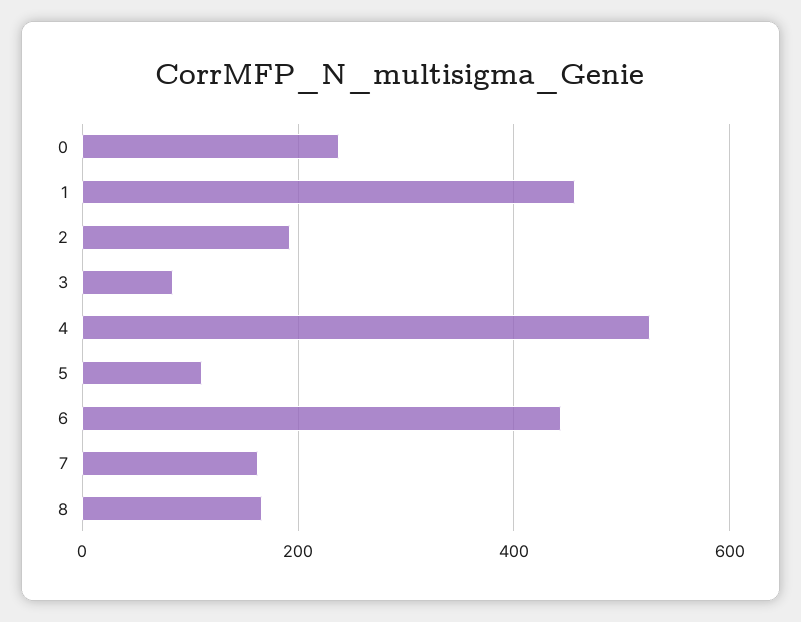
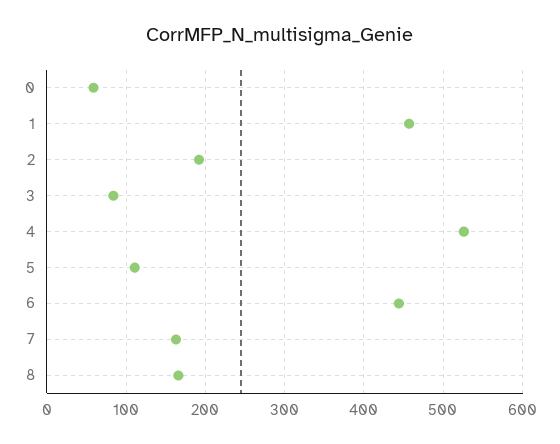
  {
-   "0": 240,
+   "0": 60,
    "1": 460,
    "2": 190,
    "3": 80,
    "4": 530,
    "5": 110,
    "6": 440,
    "7": 160,
    "8": 170
  }

